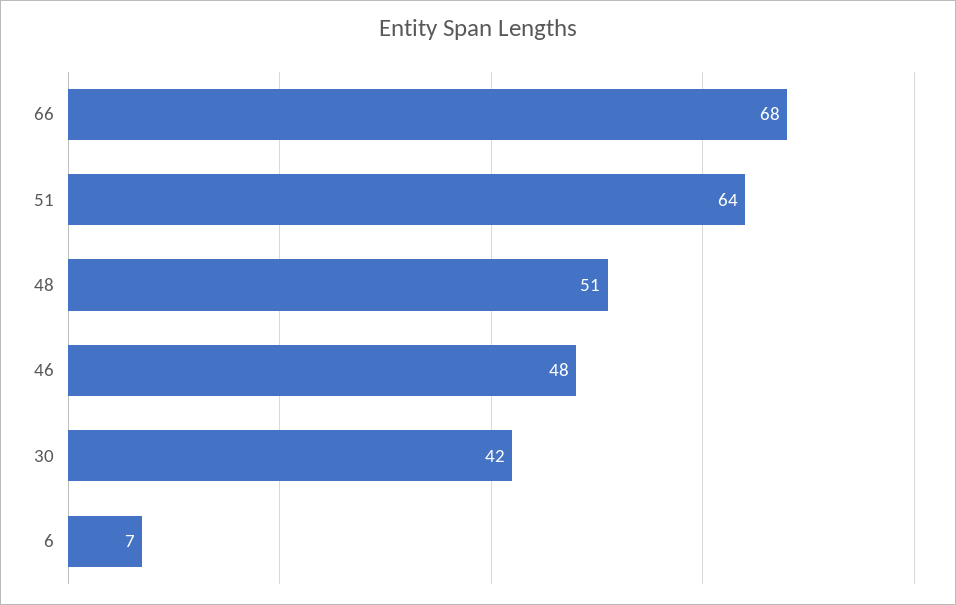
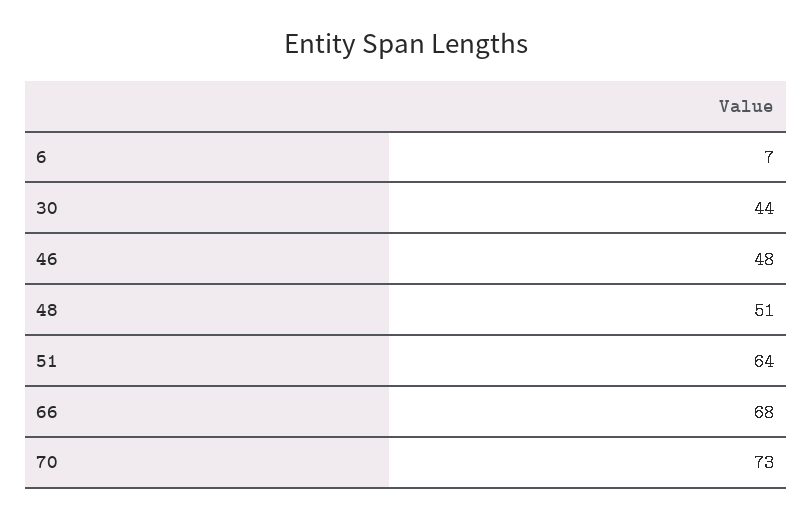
  {
    "66": 68,
    "51": 64,
    "48": 51,
    "46": 48,
-   "30": 42,
+   "30": 44,
-   "6": 7
+   "6": 7,
+   "70": 73
  }

